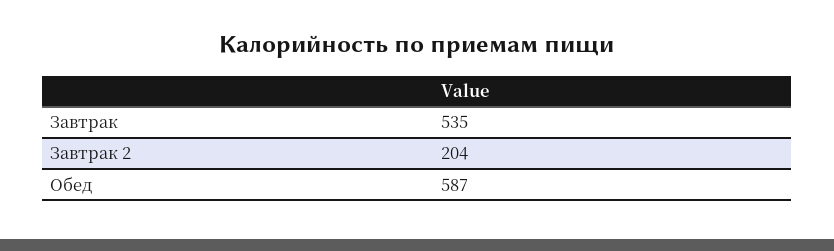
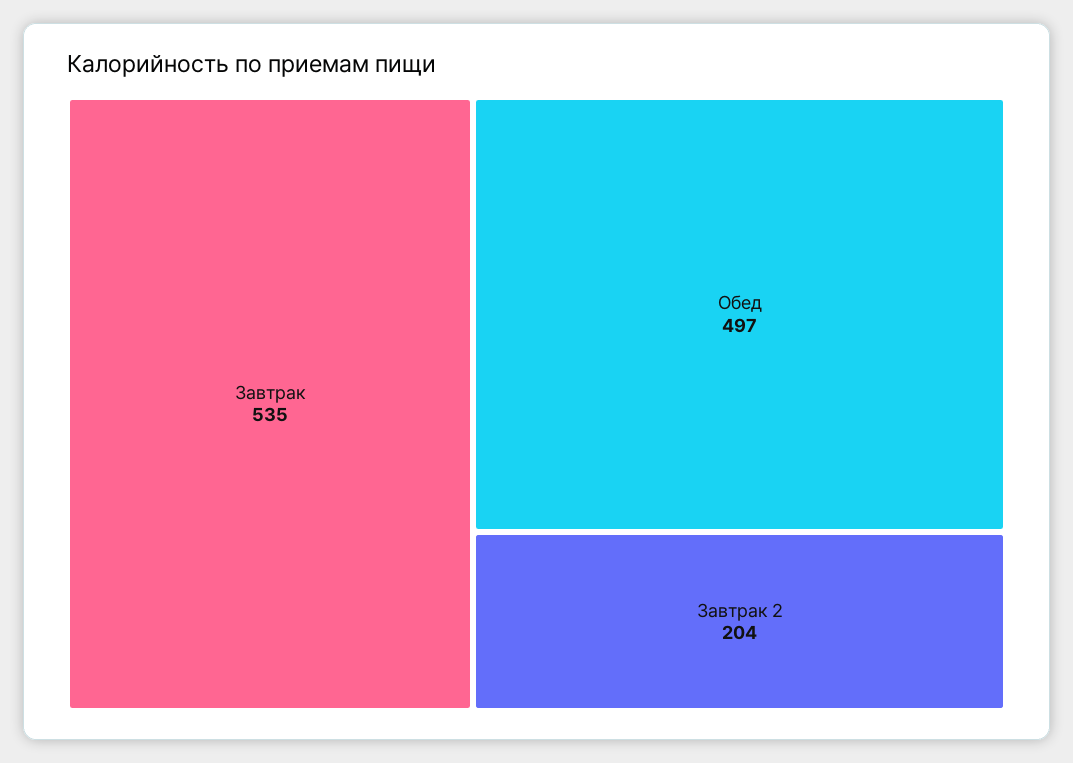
  {
    "Завтрак": 535,
    "Завтрак 2": 204,
-   "Обед": 587
+   "Обед": 497
  }

